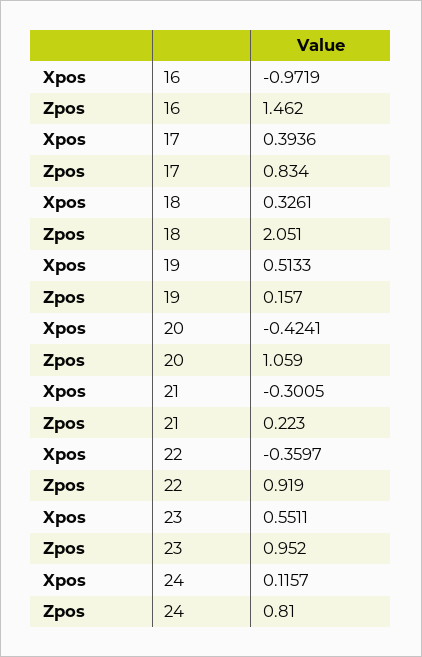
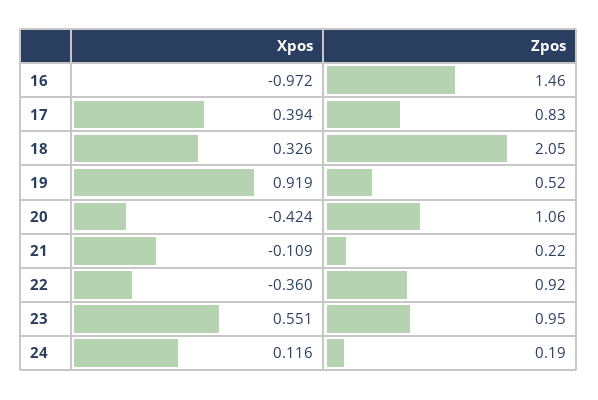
  {
    "Xpos": {
      "16": -0.9719,
      "17": 0.3936,
      "18": 0.3261,
-     "19": 0.5133,
+     "19": 0.919,
      "20": -0.4241,
-     "21": -0.3005,
+     "21": -0.109,
      "22": -0.3597,
      "23": 0.5511,
      "24": 0.1157
    },
    "Zpos": {
      "16": 1.462,
      "17": 0.834,
      "18": 2.051,
-     "19": 0.157,
+     "19": 0.52,
      "20": 1.059,
      "21": 0.223,
      "22": 0.919,
      "23": 0.952,
-     "24": 0.81
+     "24": 0.19
    }
  }

